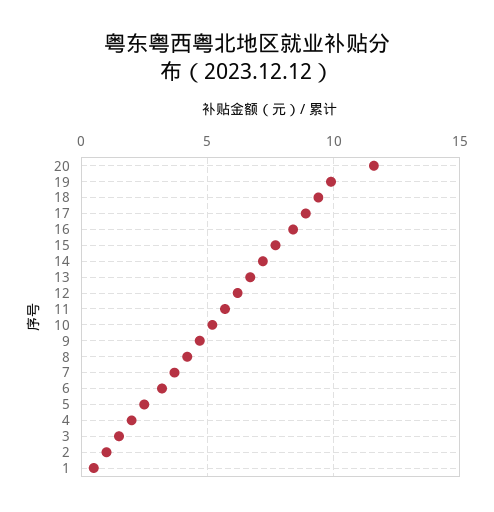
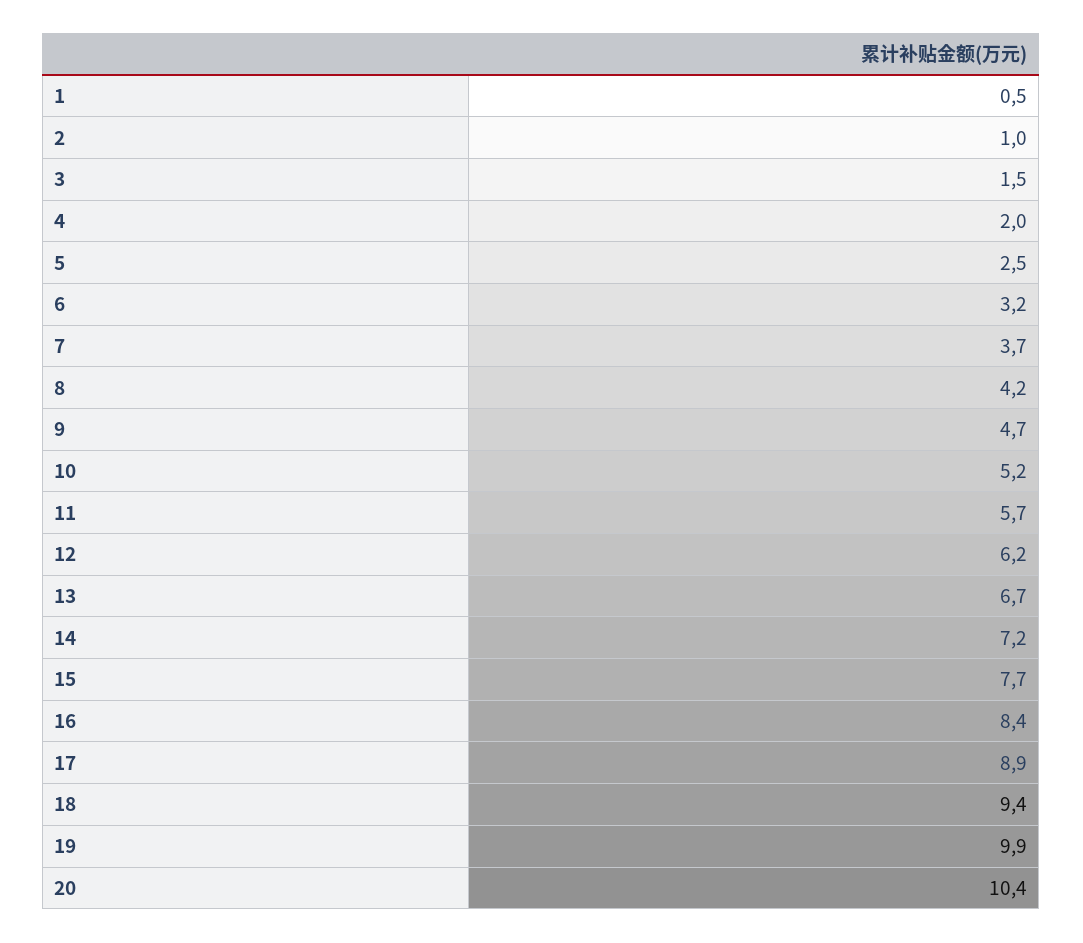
  {
-   "20": 11.5,
+   "20": 10.4,
    "19": 9.9,
    "18": 9.4,
    "17": 8.9,
    "16": 8.4,
    "15": 7.7,
    "14": 7.2,
    "13": 6.7,
    "12": 6.2,
    "11": 5.7,
    "10": 5.2,
    "9": 4.7,
    "8": 4.2,
    "7": 3.7,
    "6": 3.2,
    "5": 2.5,
    "4": 2,
    "3": 1.5,
    "2": 1,
    "1": 0.5
  }

